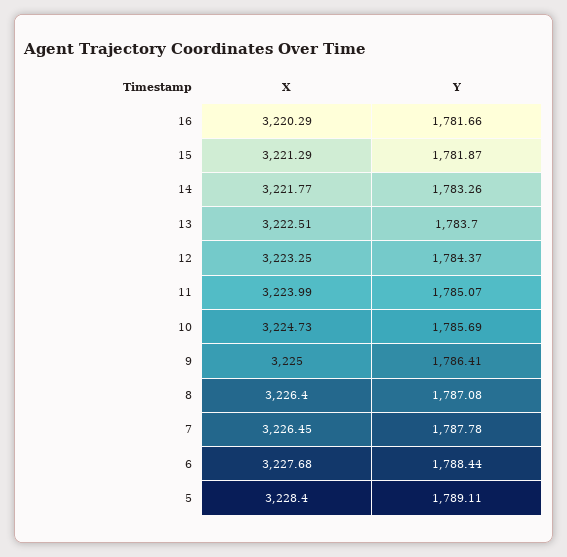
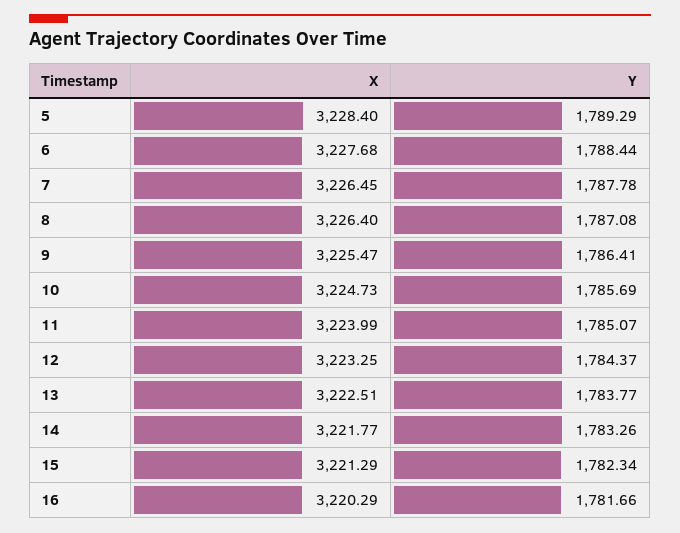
  {
    "X": {
      "16": 3220.29,
      "15": 3221.29,
      "14": 3221.77,
      "13": 3222.51,
      "12": 3223.25,
      "11": 3223.99,
      "10": 3224.73,
-     "9": 3225,
+     "9": 3225.47,
      "8": 3226.4,
      "7": 3226.45,
      "6": 3227.68,
      "5": 3228.4
    },
    "Y": {
      "16": 1781.66,
-     "15": 1781.87,
+     "15": 1782.34,
      "14": 1783.26,
-     "13": 1783.7,
+     "13": 1783.77,
      "12": 1784.37,
      "11": 1785.07,
      "10": 1785.69,
      "9": 1786.41,
      "8": 1787.08,
      "7": 1787.78,
      "6": 1788.44,
-     "5": 1789.11
+     "5": 1789.29
    }
  }

